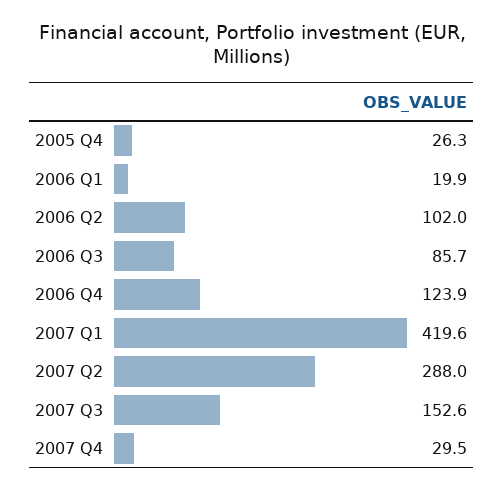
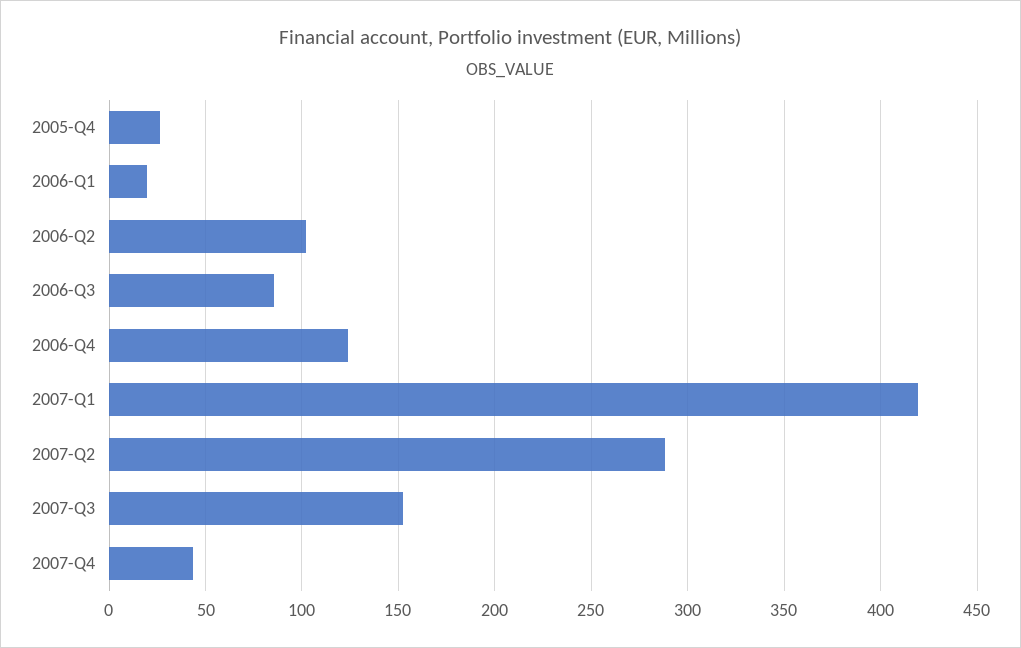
  {
    "2005 Q4": 26.3,
    "2006 Q1": 19.9,
    "2006 Q2": 102,
    "2006 Q3": 85.7,
    "2006 Q4": 123.9,
    "2007 Q1": 419.6,
    "2007 Q2": 288,
    "2007 Q3": 152.6,
-   "2007 Q4": 29.5
+   "2007 Q4": 45
  }

